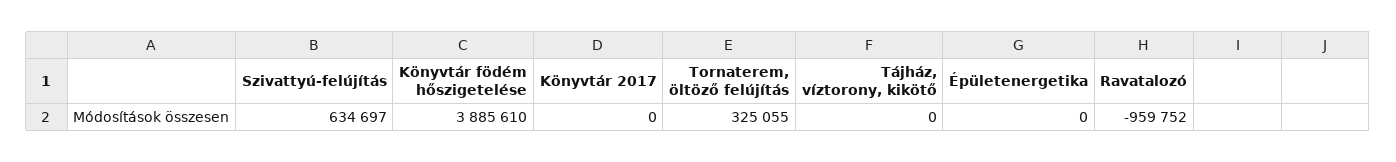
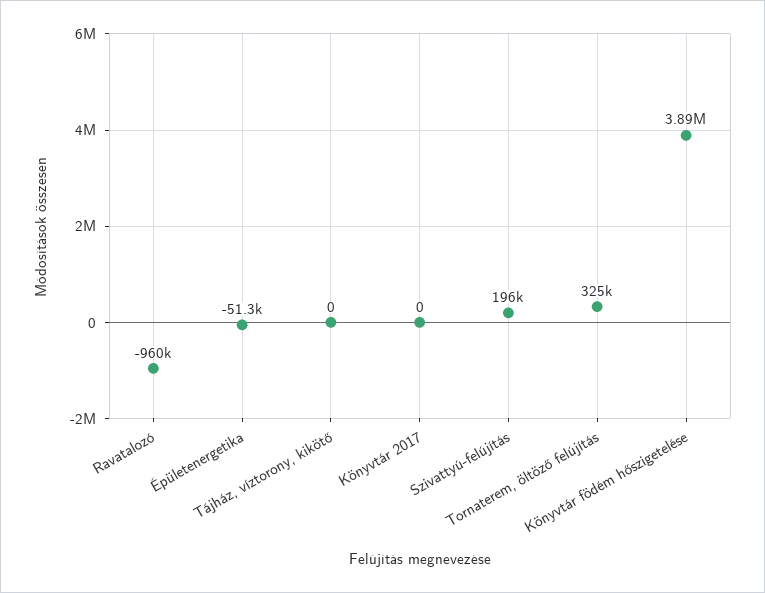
  {
-   "Szivattyú-felújítás": 634697,
+   "Szivattyú-felújítás": 196000,
    "Könyvtár födém hőszigetelése": 3885610,
    "Könyvtár 2017": 0,
    "Tornaterem, öltöző felújítás": 325055,
    "Tájház, víztorony, kikötő": 0,
-   "Épületenergetika": 0,
+   "Épületenergetika": -51300,
    "Ravatalozó": -959752
  }

